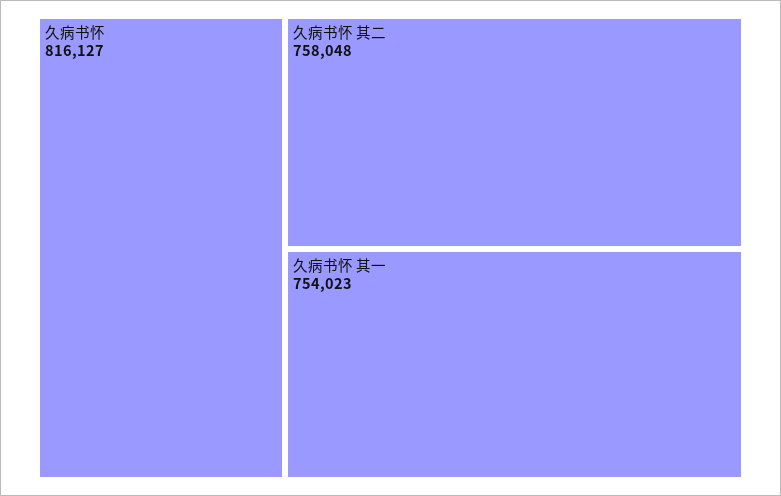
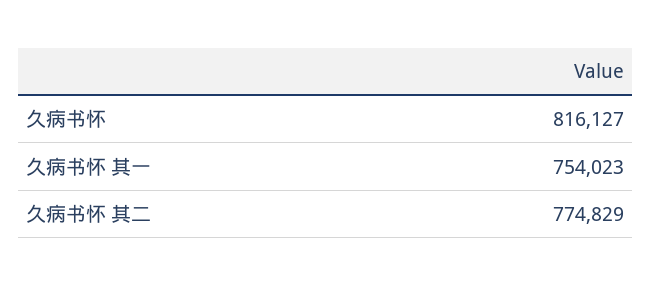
  {
    "久病书怀": 816127,
-   "久病书怀 其二": 758048,
+   "久病书怀 其二": 774829,
    "久病书怀 其一": 754023
  }

